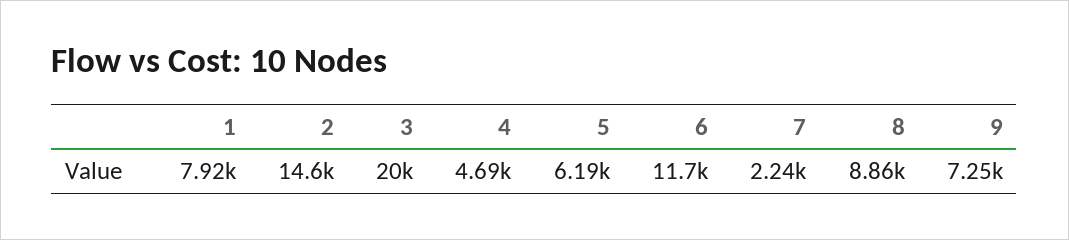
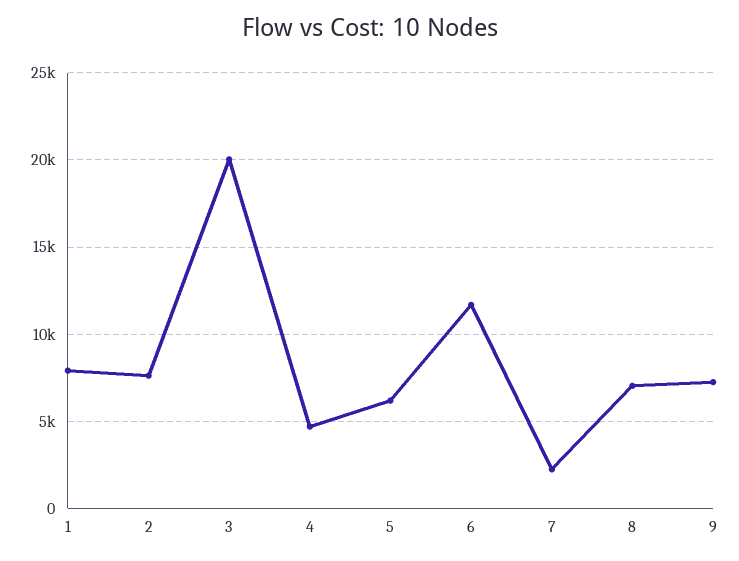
  {
    "1": 7920,
-   "2": 14600,
+   "2": 7500,
    "3": 20000,
    "4": 4690,
    "5": 6190,
    "6": 11700,
    "7": 2240,
-   "8": 8860,
+   "8": 7000,
    "9": 7250
  }

